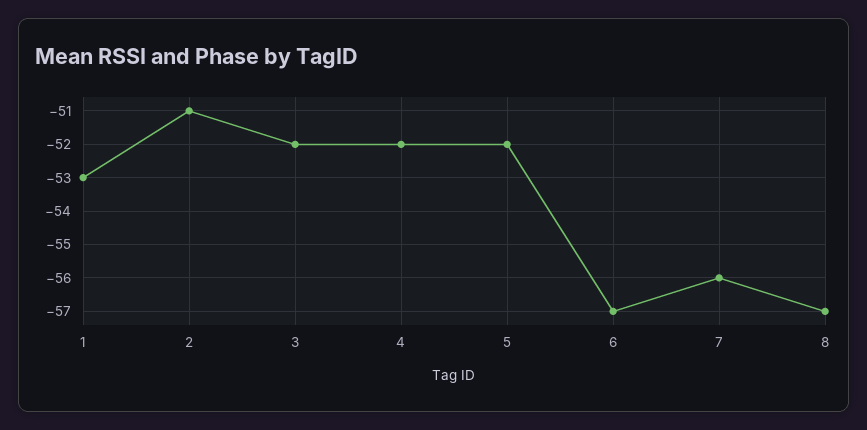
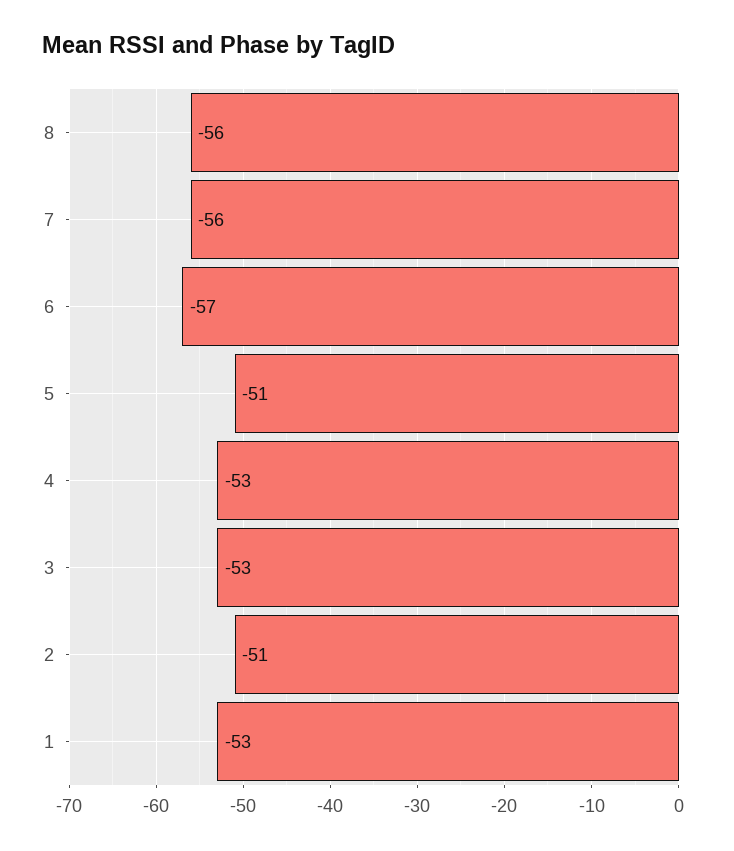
  {
    "1": -53,
    "2": -51,
-   "3": -52,
+   "3": -53,
-   "4": -52,
+   "4": -53,
-   "5": -52,
+   "5": -51,
    "6": -57,
    "7": -56,
-   "8": -57
+   "8": -56
  }

